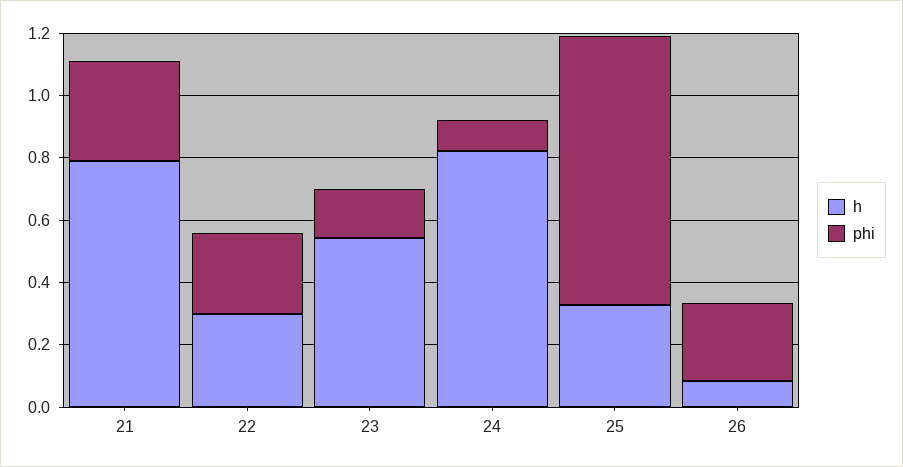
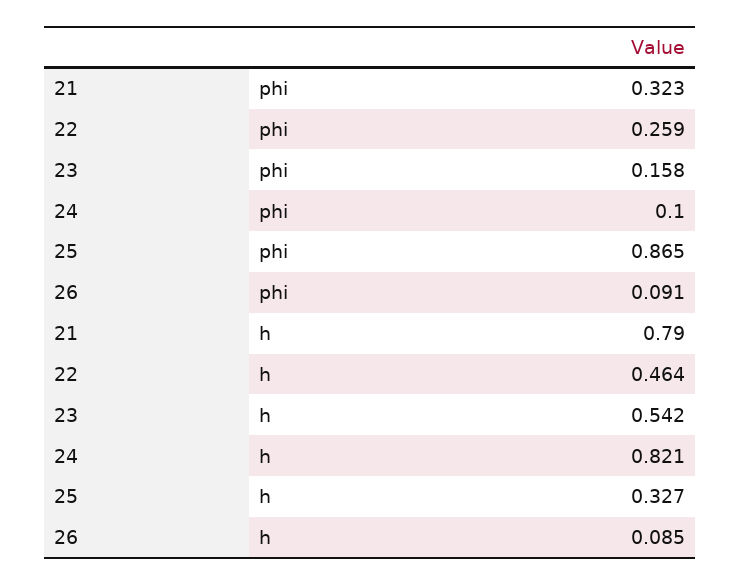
  {
    "h": {
      "21": 0.79,
-     "22": 0.3,
+     "22": 0.464,
      "23": 0.542,
      "24": 0.821,
      "25": 0.327,
      "26": 0.085
    },
    "phi": {
      "21": 0.323,
      "22": 0.259,
      "23": 0.158,
      "24": 0.1,
      "25": 0.865,
-     "26": 0.25
+     "26": 0.091
    }
  }

